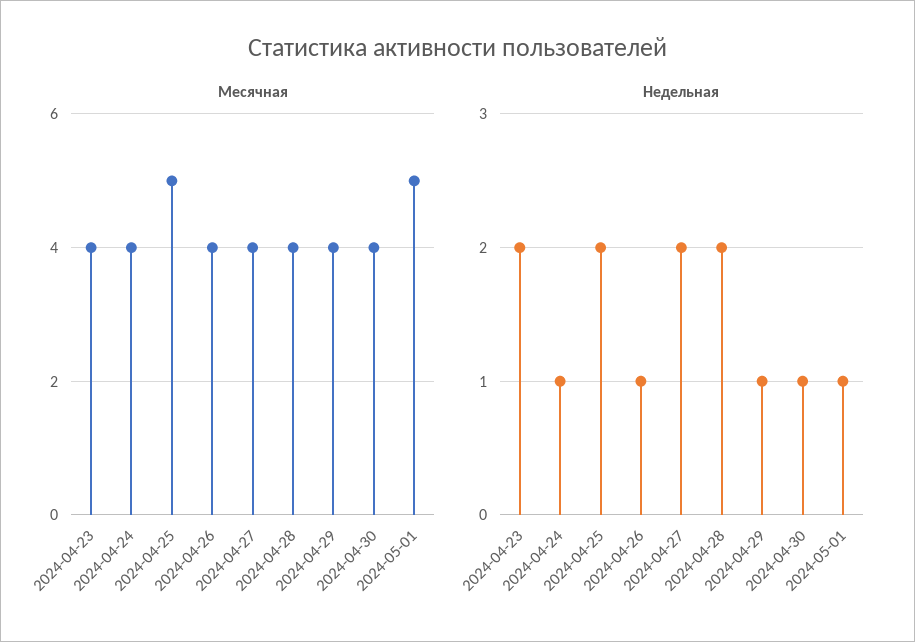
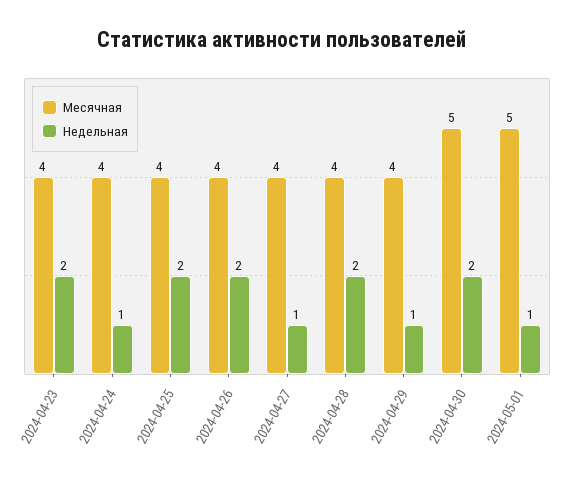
  {
    "Месячная": {
      "2024-04-23": 4,
      "2024-04-24": 4,
-     "2024-04-25": 5,
+     "2024-04-25": 4,
      "2024-04-26": 4,
      "2024-04-27": 4,
      "2024-04-28": 4,
      "2024-04-29": 4,
-     "2024-04-30": 4,
+     "2024-04-30": 5,
      "2024-05-01": 5
    },
    "Недельная": {
      "2024-04-23": 2,
      "2024-04-24": 1,
      "2024-04-25": 2,
-     "2024-04-26": 1,
+     "2024-04-26": 2,
-     "2024-04-27": 2,
+     "2024-04-27": 1,
      "2024-04-28": 2,
      "2024-04-29": 1,
-     "2024-04-30": 1,
+     "2024-04-30": 2,
      "2024-05-01": 1
    }
  }

